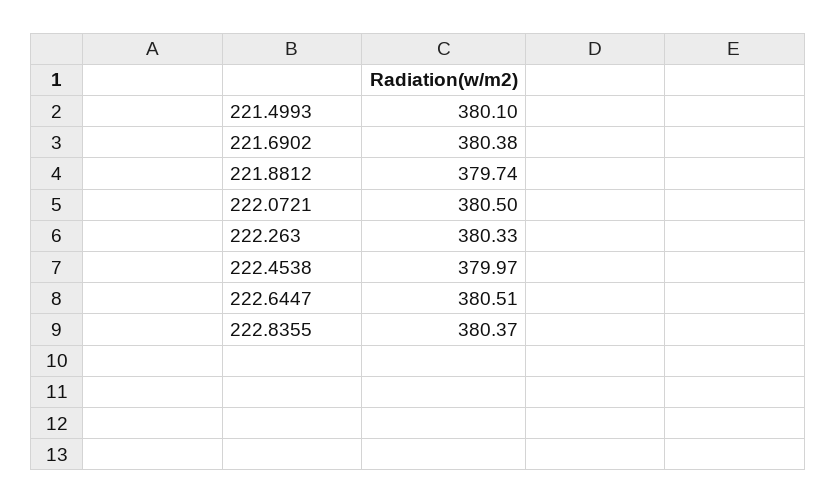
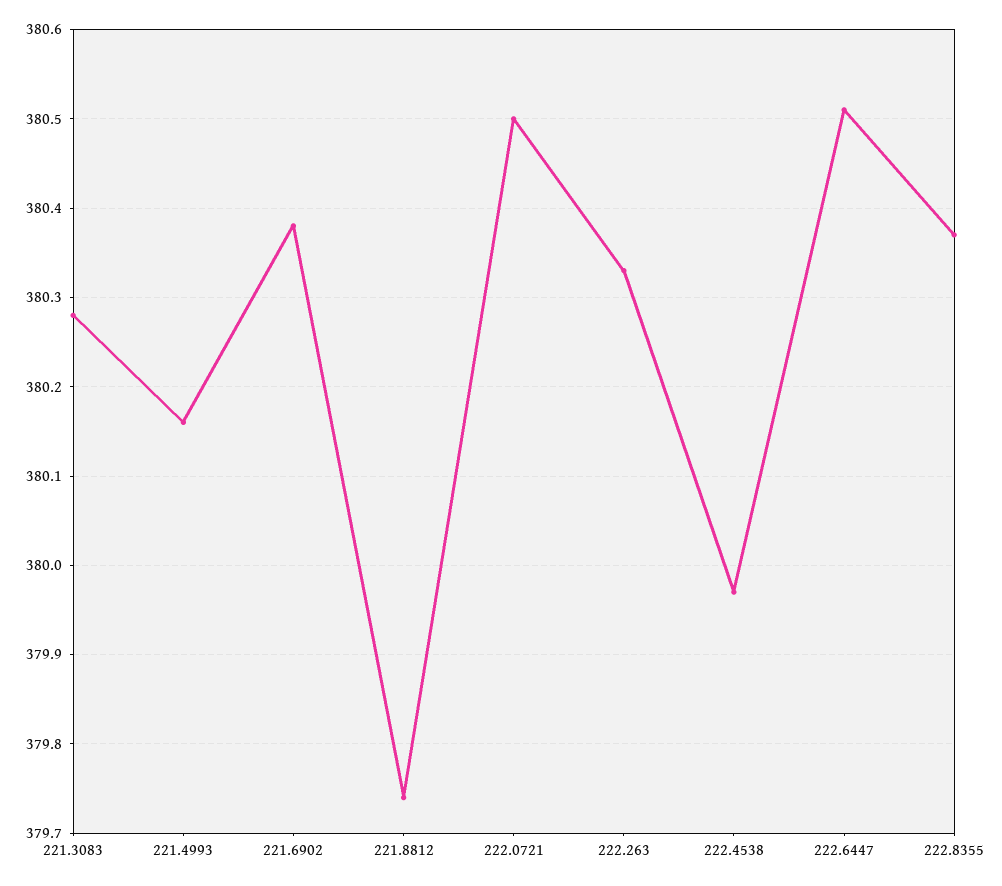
  {
-   "221.4993": 380.1,
+   "221.4993": 380.16,
    "221.6902": 380.38,
    "221.8812": 379.74,
    "222.0721": 380.5,
    "222.263": 380.33,
    "222.4538": 379.97,
    "222.6447": 380.51,
-   "222.8355": 380.37
+   "222.8355": 380.37,
+   "221.3083": 380.28
  }

